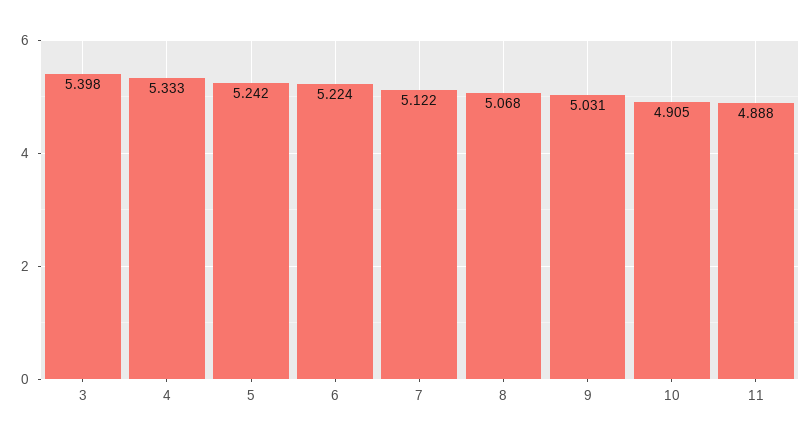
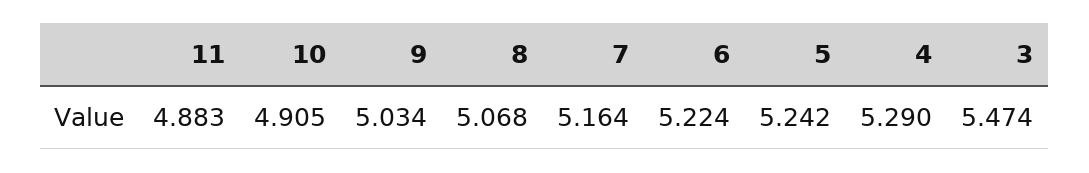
  {
-   "3": 5.398,
+   "3": 5.474,
-   "4": 5.333,
+   "4": 5.29,
    "5": 5.242,
    "6": 5.224,
-   "7": 5.122,
+   "7": 5.164,
    "8": 5.068,
-   "9": 5.031,
+   "9": 5.034,
    "10": 4.905,
-   "11": 4.888
+   "11": 4.883
  }

